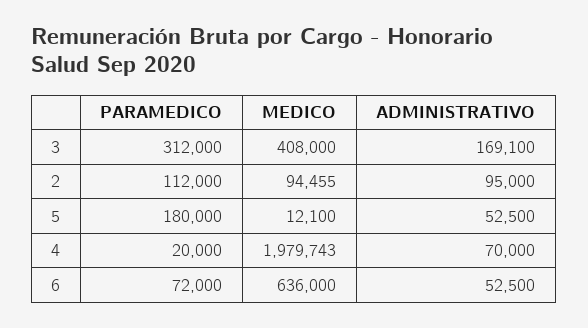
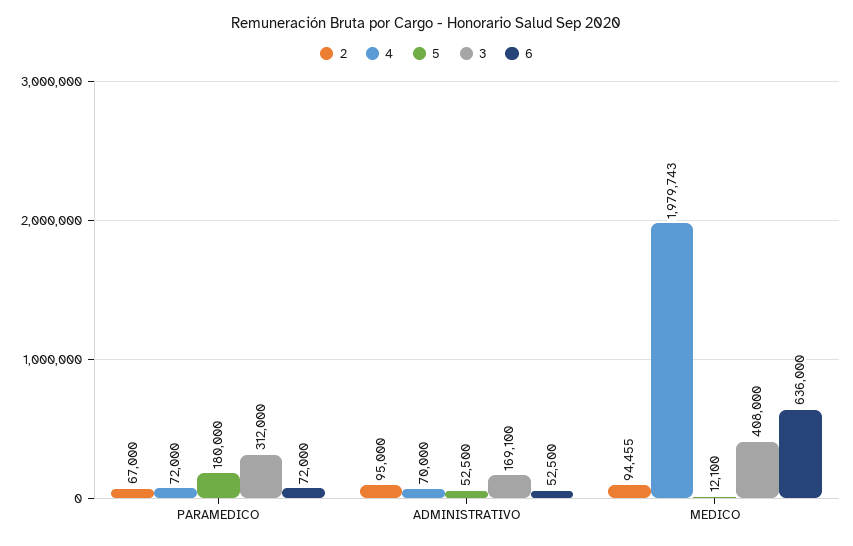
  {
    "3": {
      "PARAMEDICO": 312000,
      "MEDICO": 408000,
      "ADMINISTRATIVO": 169100
    },
    "2": {
-     "PARAMEDICO": 112000,
+     "PARAMEDICO": 67000,
      "MEDICO": 94455,
      "ADMINISTRATIVO": 95000
    },
    "5": {
      "PARAMEDICO": 180000,
      "MEDICO": 12100,
      "ADMINISTRATIVO": 52500
    },
    "4": {
-     "PARAMEDICO": 20000,
+     "PARAMEDICO": 72000,
      "MEDICO": 1979743,
      "ADMINISTRATIVO": 70000
    },
    "6": {
      "PARAMEDICO": 72000,
      "MEDICO": 636000,
      "ADMINISTRATIVO": 52500
    }
  }

